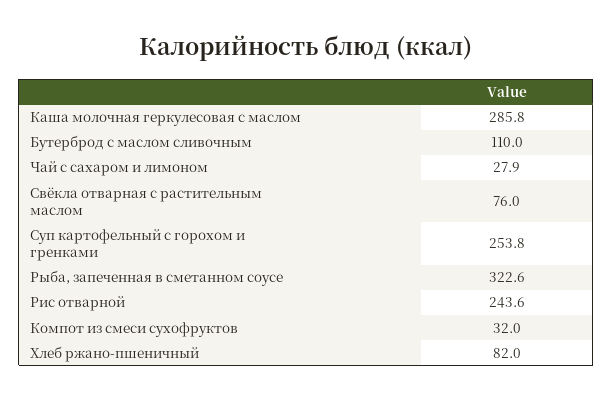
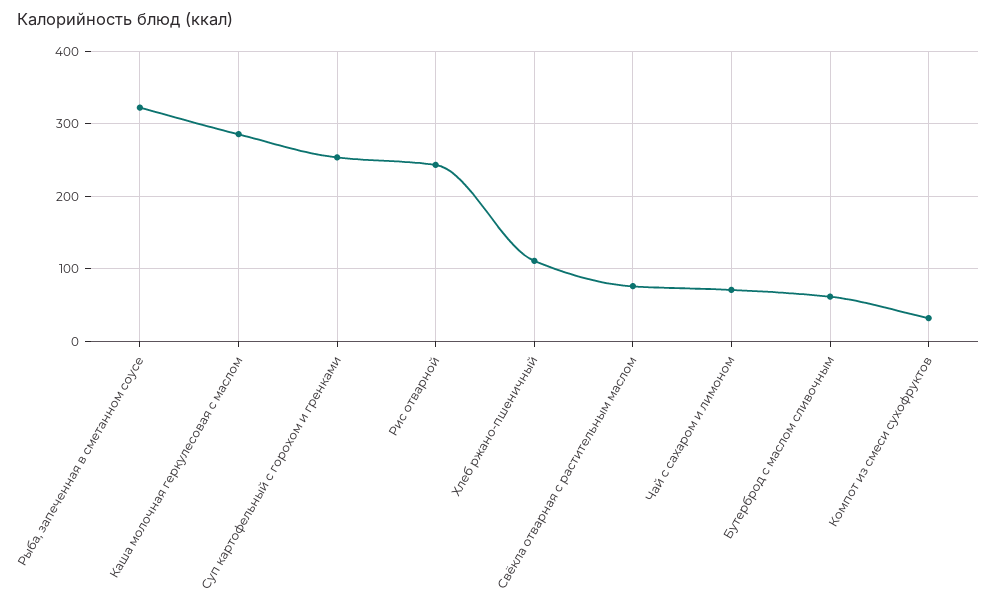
  {
    "Каша молочная геркулесовая с маслом": 285.8,
-   "Бутерброд с маслом сливочным": 110,
+   "Бутерброд с маслом сливочным": 60,
-   "Чай с сахаром и лимоном": 27.9,
+   "Чай с сахаром и лимоном": 70,
    "Свёкла отварная с растительным маслом": 76,
    "Суп картофельный с горохом и гренками": 253.8,
    "Рыба, запеченная в сметанном соусе": 322.6,
    "Рис отварной": 243.6,
    "Компот из смеси сухофруктов": 32,
-   "Хлеб ржано-пшеничный": 82
+   "Хлеб ржано-пшеничный": 110
  }

